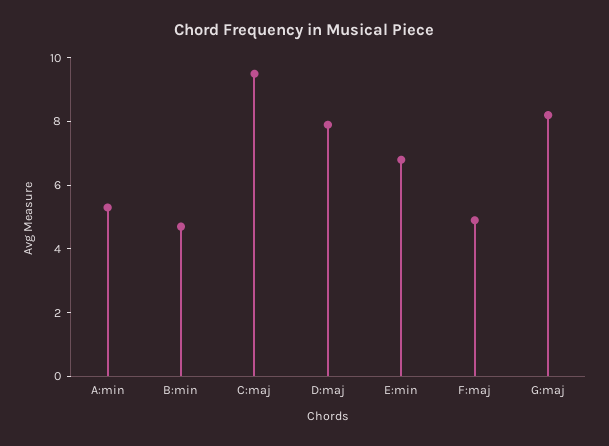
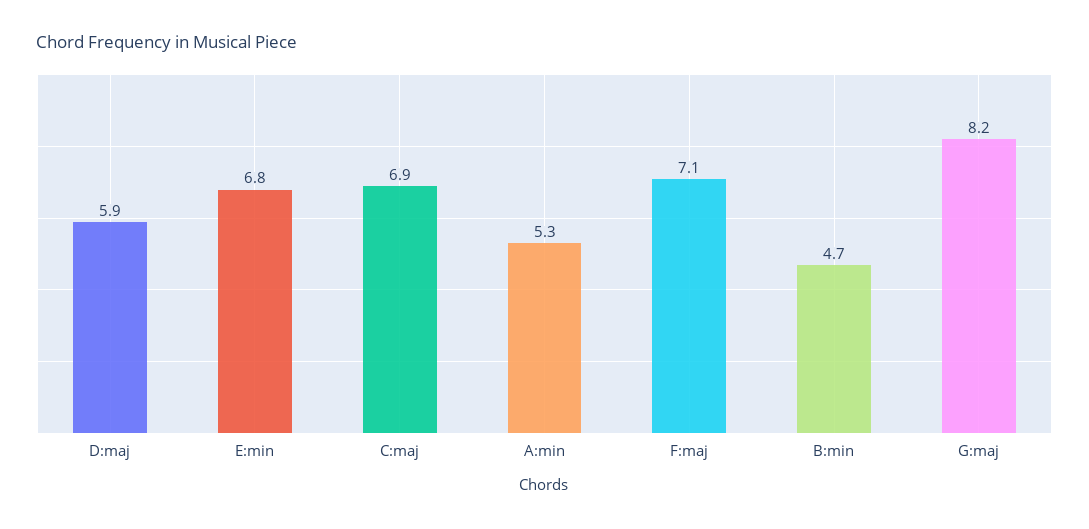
  {
    "A:min": 5.3,
    "B:min": 4.7,
-   "C:maj": 9.5,
+   "C:maj": 6.9,
-   "D:maj": 8,
+   "D:maj": 5.9,
    "E:min": 6.8,
-   "F:maj": 5,
+   "F:maj": 7.1,
    "G:maj": 8.2
  }

